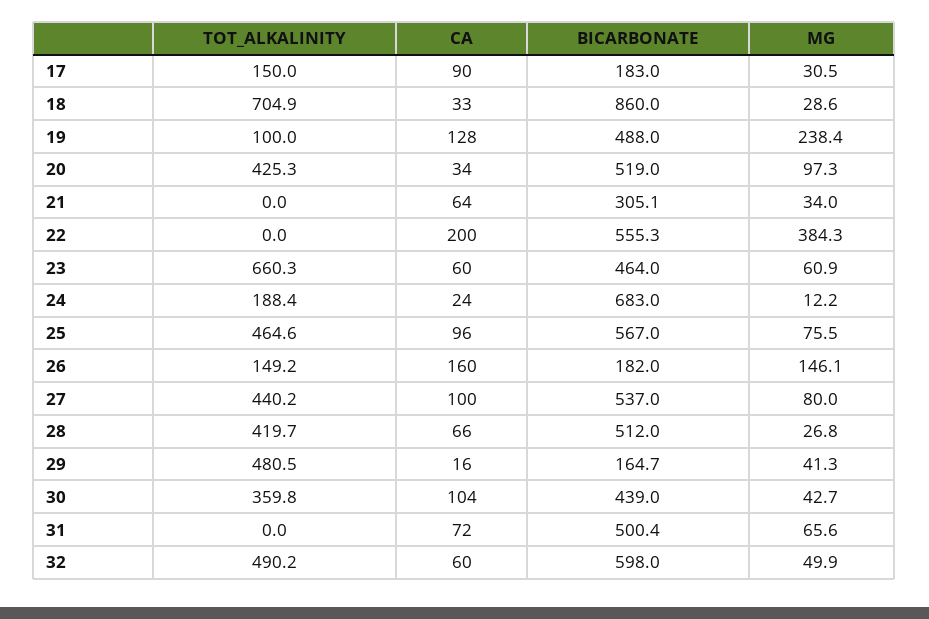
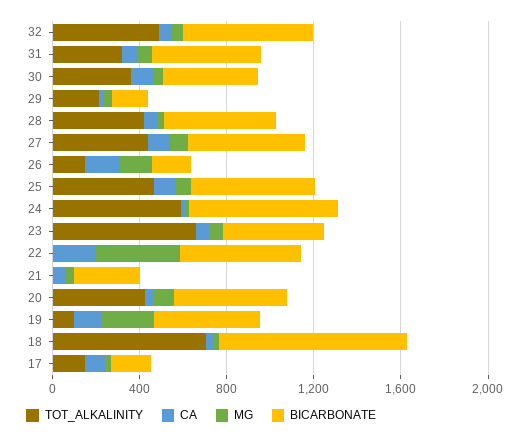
  {
    "TOT_ALKALINITY": {
      "17": 150,
      "18": 704.9,
      "19": 100,
      "20": 425.3,
      "21": 0,
      "22": 0,
      "23": 660.3,
-     "24": 188.4,
+     "24": 600,
      "25": 464.6,
      "26": 149.2,
      "27": 440.2,
      "28": 419.7,
-     "29": 480.5,
+     "29": 200,
      "30": 359.8,
-     "31": 0,
+     "31": 300,
      "32": 490.2
    },
    "CA": {
      "17": 90,
      "18": 33,
      "19": 128,
      "20": 34,
      "21": 64,
      "22": 200,
      "23": 60,
      "24": 24,
      "25": 96,
      "26": 160,
      "27": 100,
      "28": 66,
      "29": 16,
      "30": 104,
      "31": 72,
      "32": 60
    },
    "BICARBONATE": {
      "17": 183,
      "18": 860,
      "19": 488,
      "20": 519,
      "21": 305.1,
      "22": 555.3,
      "23": 464,
      "24": 683,
      "25": 567,
      "26": 182,
      "27": 537,
      "28": 512,
      "29": 164.7,
      "30": 439,
      "31": 500.4,
      "32": 598
    },
    "MG": {
      "17": 30.5,
      "18": 28.6,
      "19": 238.4,
      "20": 97.3,
      "21": 34,
      "22": 384.3,
      "23": 60.9,
      "24": 12.2,
      "25": 75.5,
      "26": 146.1,
      "27": 80,
      "28": 26.8,
      "29": 41.3,
      "30": 42.7,
      "31": 65.6,
      "32": 49.9
    }
  }

